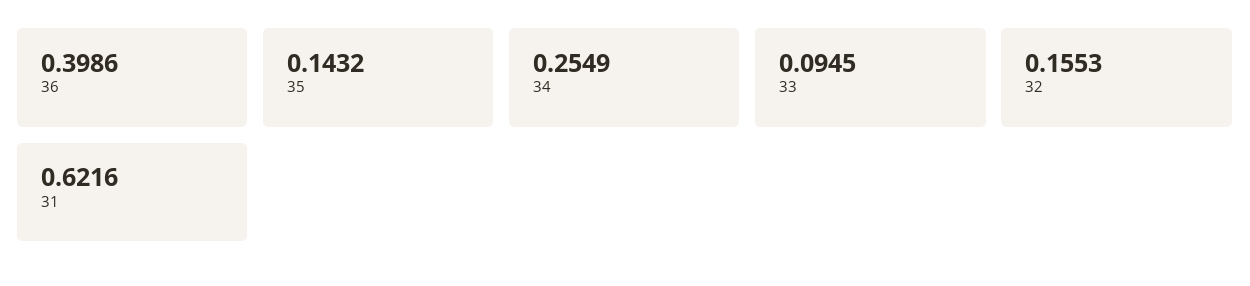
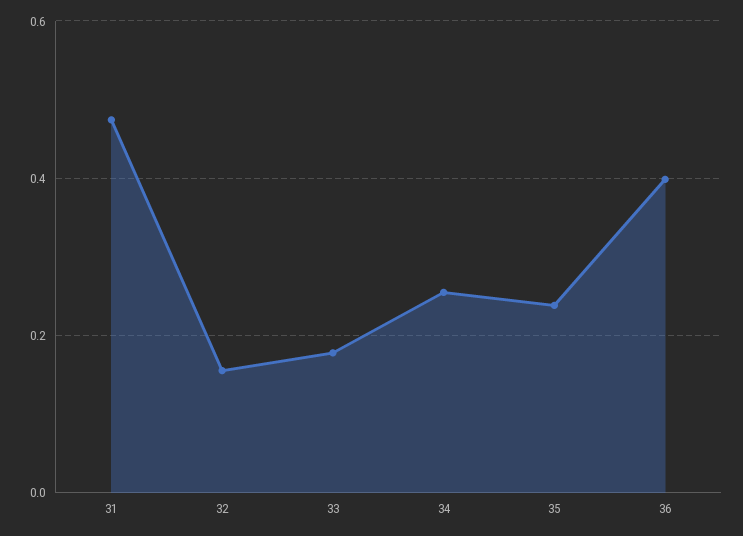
  {
    "36": 0.3986,
-   "35": 0.1432,
+   "35": 0.24,
    "34": 0.2549,
-   "33": 0.0945,
+   "33": 0.18,
    "32": 0.1553,
-   "31": 0.6216
+   "31": 0.48
  }

